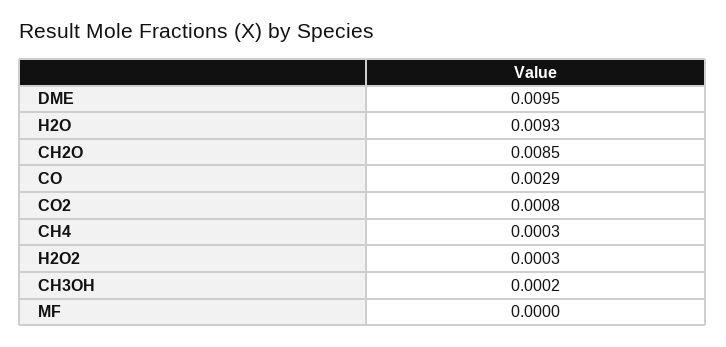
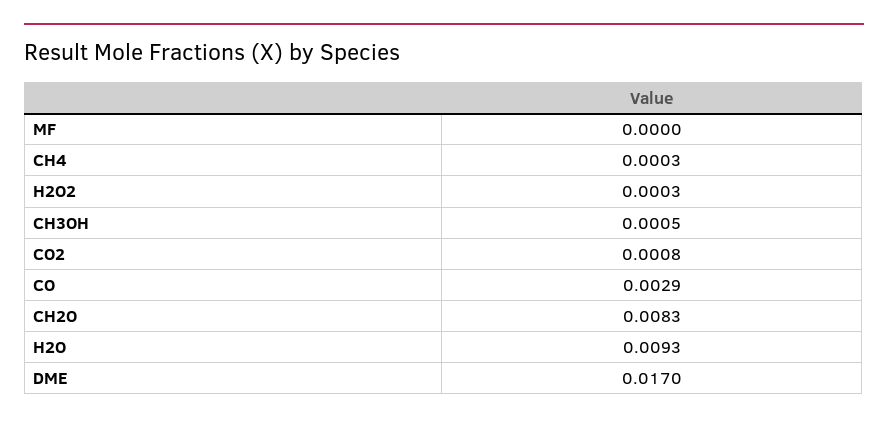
  {
-   "DME": 0.0095,
+   "DME": 0.017,
    "H2O": 0.0093,
-   "CH2O": 0.0085,
+   "CH2O": 0.0083,
    "CO": 0.0029,
    "CO2": 0.0008,
    "CH4": 0.0003,
    "H2O2": 0.0003,
-   "CH3OH": 0.0002,
+   "CH3OH": 0.0005,
    "MF": 0
  }

